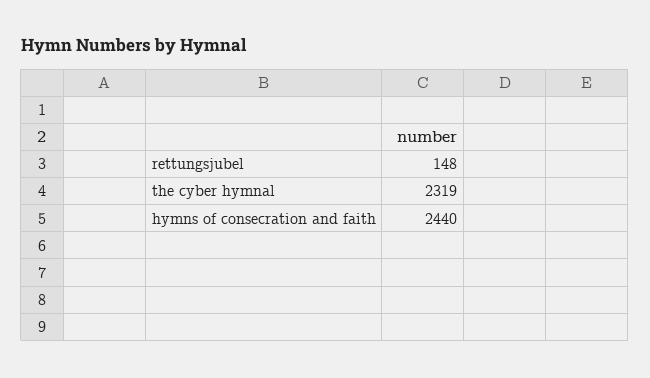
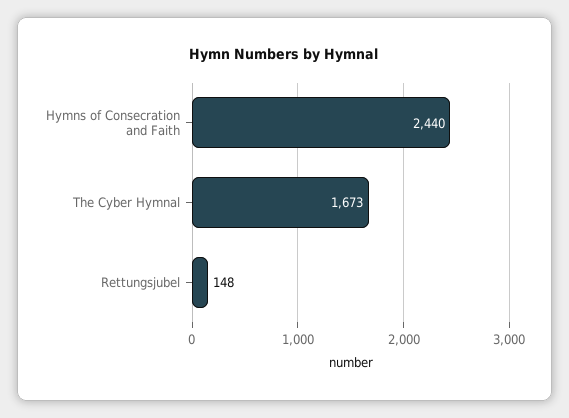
  {
    "rettungsjubel": 148,
-   "the cyber hymnal": 2319,
+   "the cyber hymnal": 1673,
    "hymns of consecration and faith": 2440
  }

